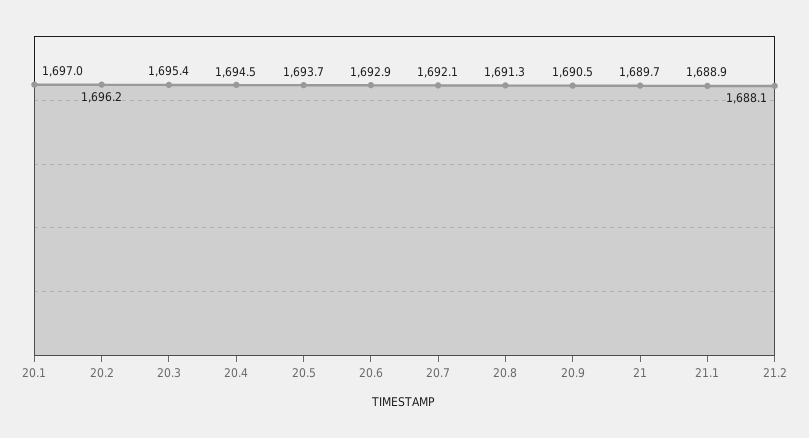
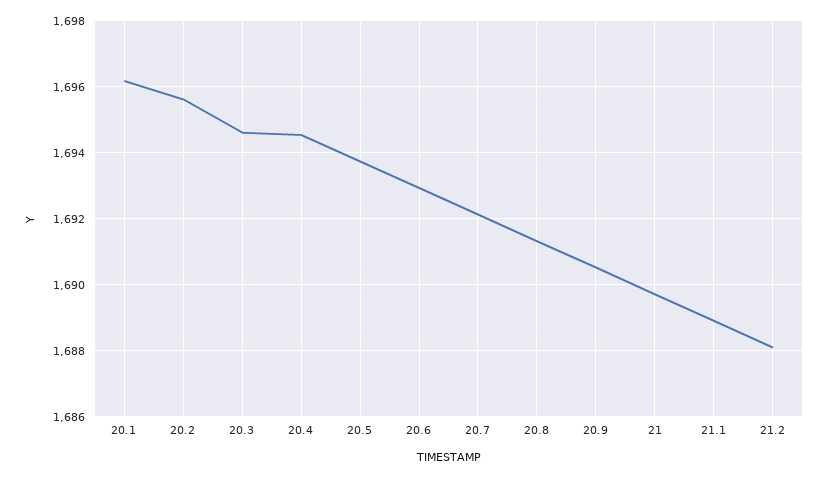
  {
-   "20.1": 1697,
+   "20.1": 1696.2,
-   "20.2": 1696.2,
+   "20.2": 1695.6,
-   "20.3": 1695.4,
+   "20.3": 1694.6,
    "20.4": 1694.5,
    "20.5": 1693.7,
    "20.6": 1692.9,
    "20.7": 1692.1,
    "20.8": 1691.3,
    "20.9": 1690.5,
    "21": 1689.7,
    "21.1": 1688.9,
    "21.2": 1688.1
  }

